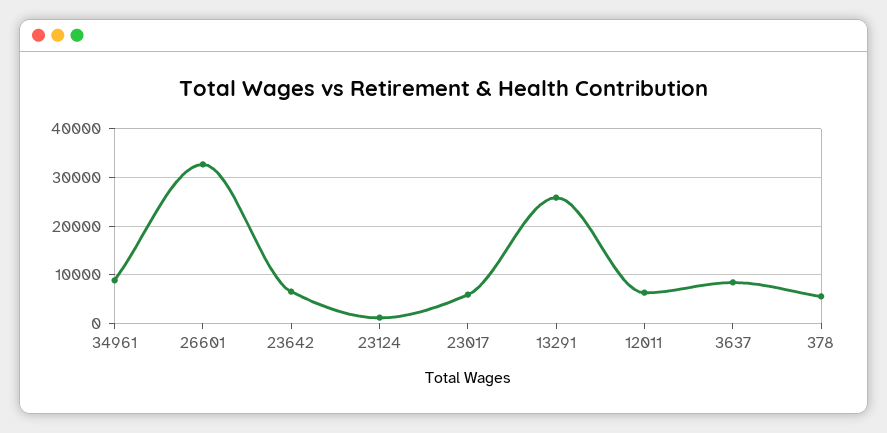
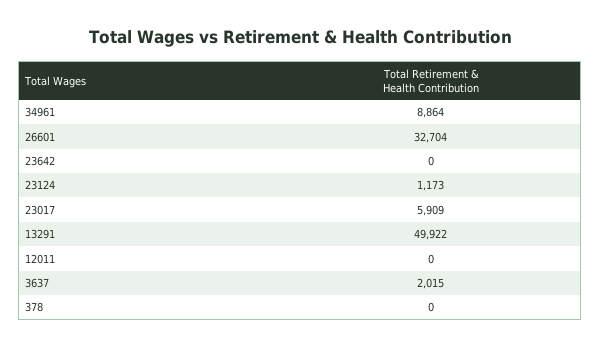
  {
    "34961": 8864,
    "26601": 32704,
-   "23642": 6000,
+   "23642": 0,
    "23124": 1173,
    "23017": 5909,
-   "13291": 26000,
+   "13291": 49922,
-   "12011": 6000,
+   "12011": 0,
-   "3637": 8000,
+   "3637": 2015,
-   "378": 6000
+   "378": 0
  }

